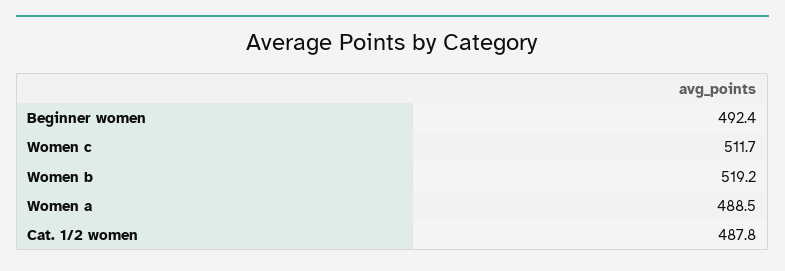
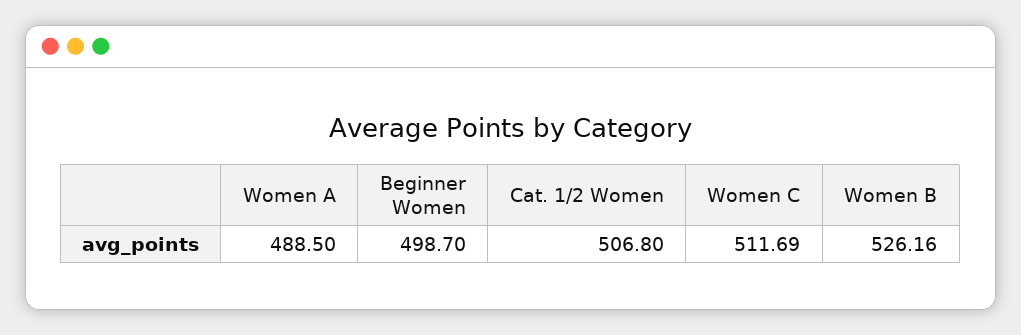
  {
-   "Beginner women": 492.4,
+   "Beginner women": 498.7,
    "Women c": 511.69,
-   "Women b": 519.2,
+   "Women b": 526.16,
    "Women a": 488.5,
-   "Cat. 1/2 women": 487.8
+   "Cat. 1/2 women": 506.8
  }

